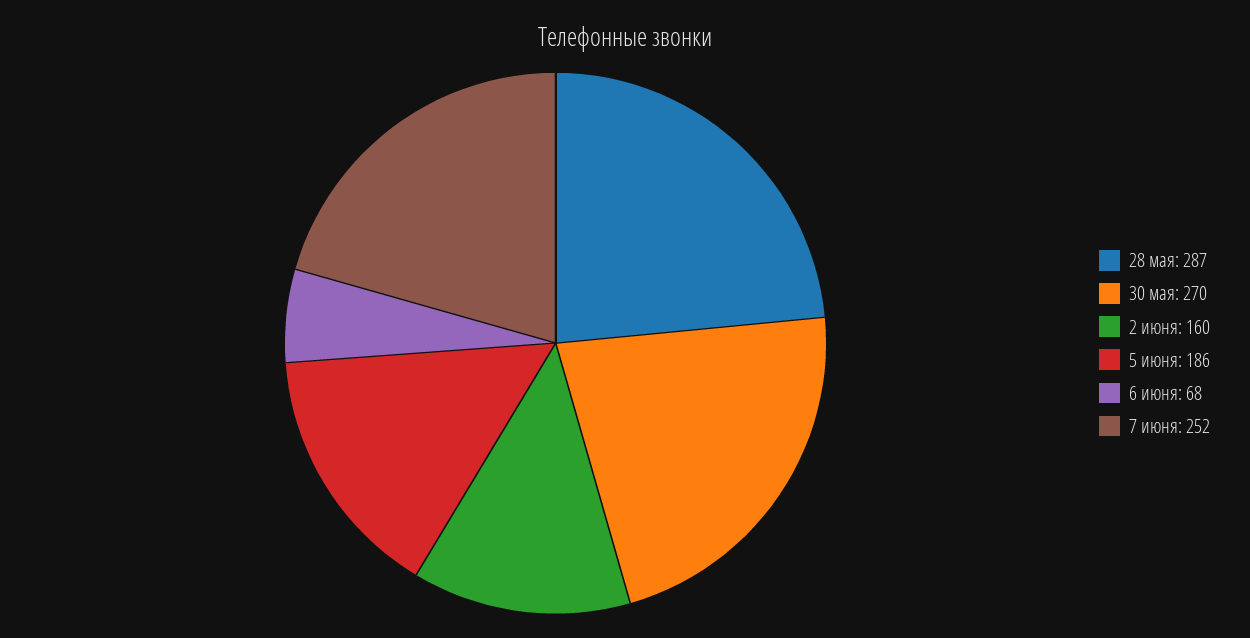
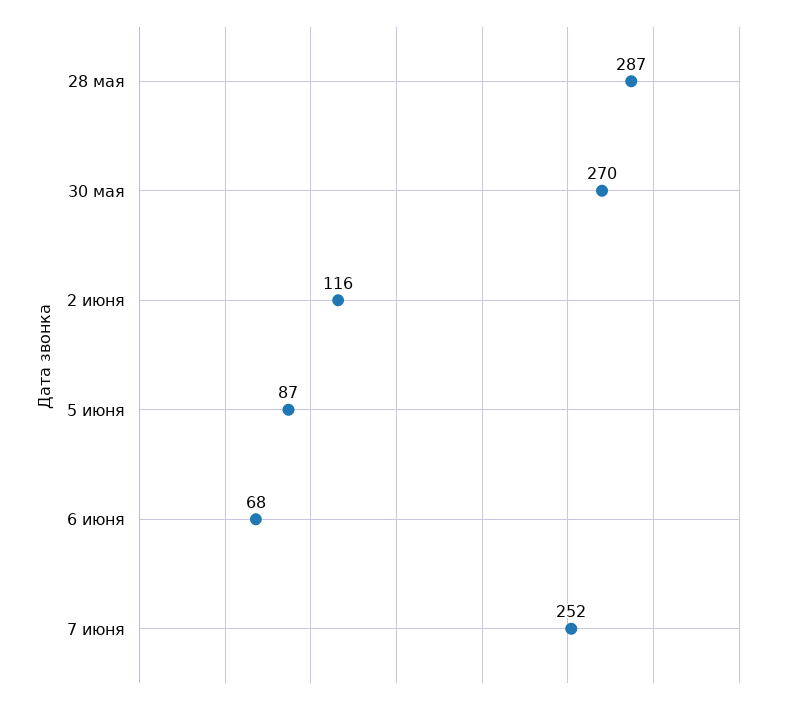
  {
    "28 мая": 287,
    "30 мая": 270,
-   "2 июня": 160,
+   "2 июня": 116,
-   "5 июня": 186,
+   "5 июня": 87,
    "6 июня": 68,
    "7 июня": 252
  }

